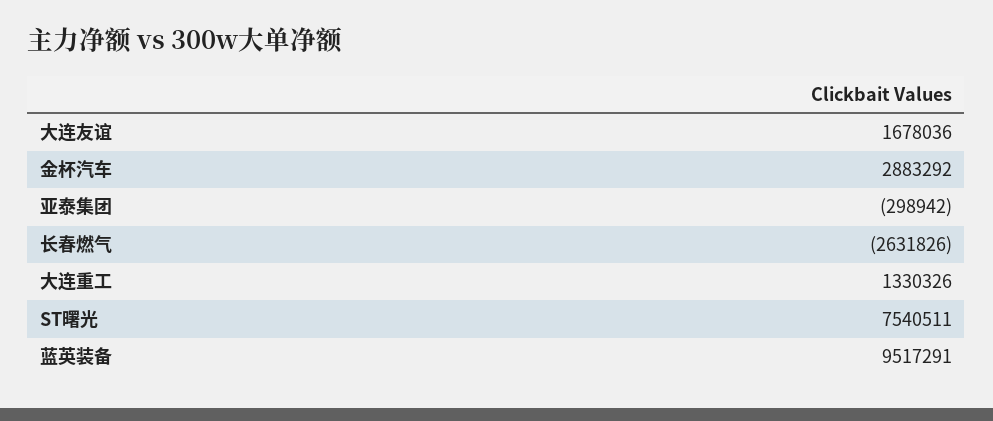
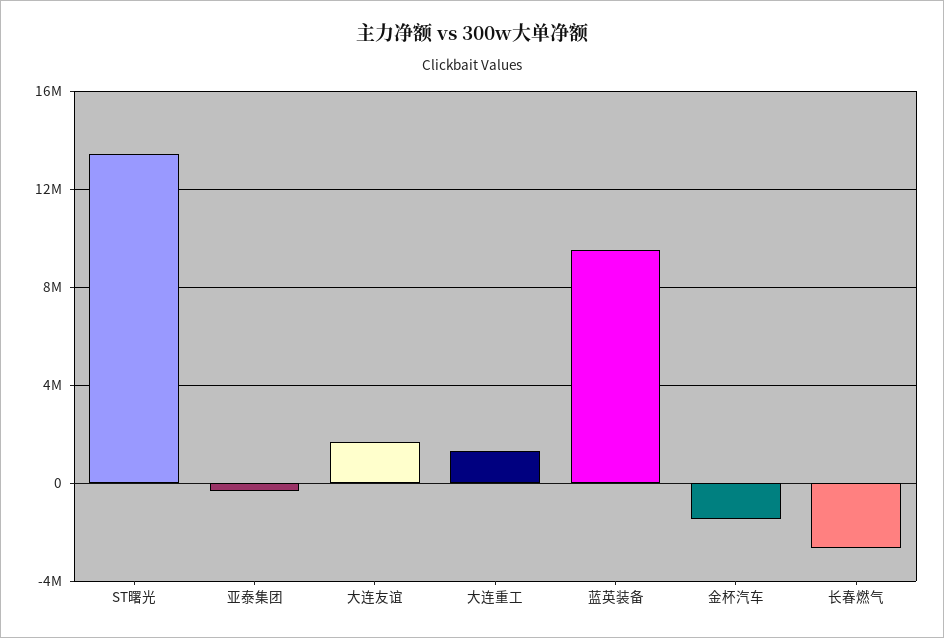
  {
    "大连友谊": 1678036,
-   "金杯汽车": 2883292,
+   "金杯汽车": -1500000,
    "亚泰集团": -298942,
    "长春燃气": -2631826,
    "大连重工": 1330326,
-   "ST曙光": 7540511,
+   "ST曙光": 13500000,
    "蓝英装备": 9517291
  }

